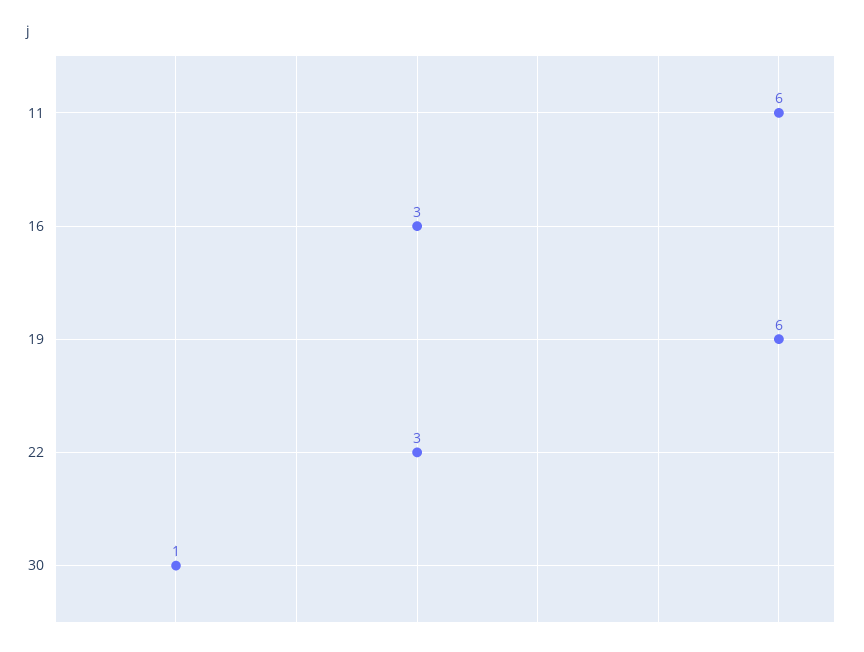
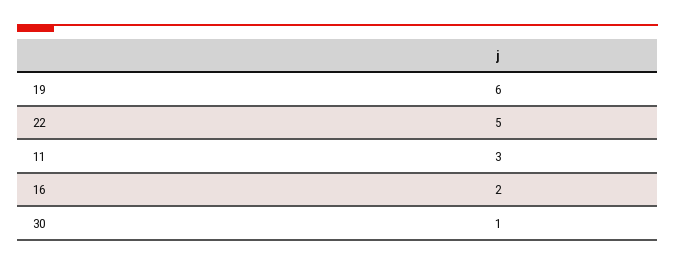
  {
-   "11": 6,
+   "11": 3,
-   "16": 3,
+   "16": 2,
    "19": 6,
-   "22": 3,
+   "22": 5,
    "30": 1
  }

